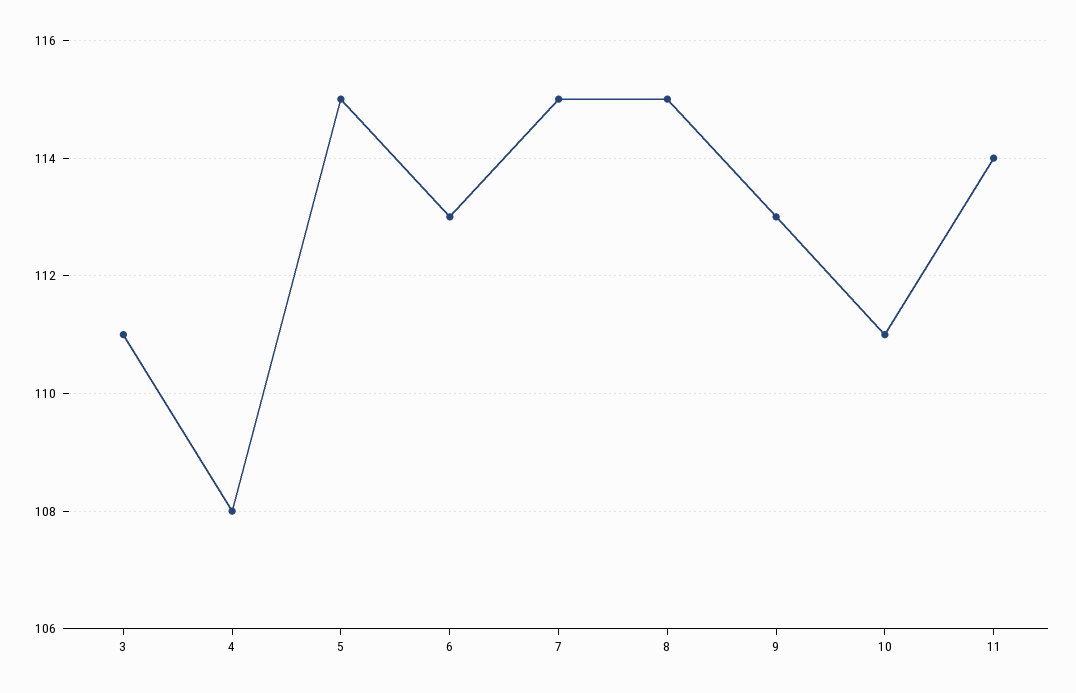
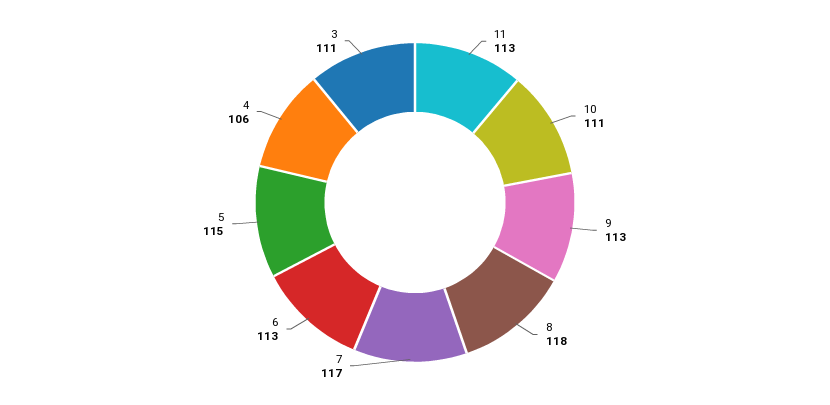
  {
    "3": 111,
-   "4": 108,
+   "4": 106,
    "5": 115,
    "6": 113,
-   "7": 115,
+   "7": 117,
-   "8": 115,
+   "8": 118,
    "9": 113,
    "10": 111,
-   "11": 114
+   "11": 113
  }

